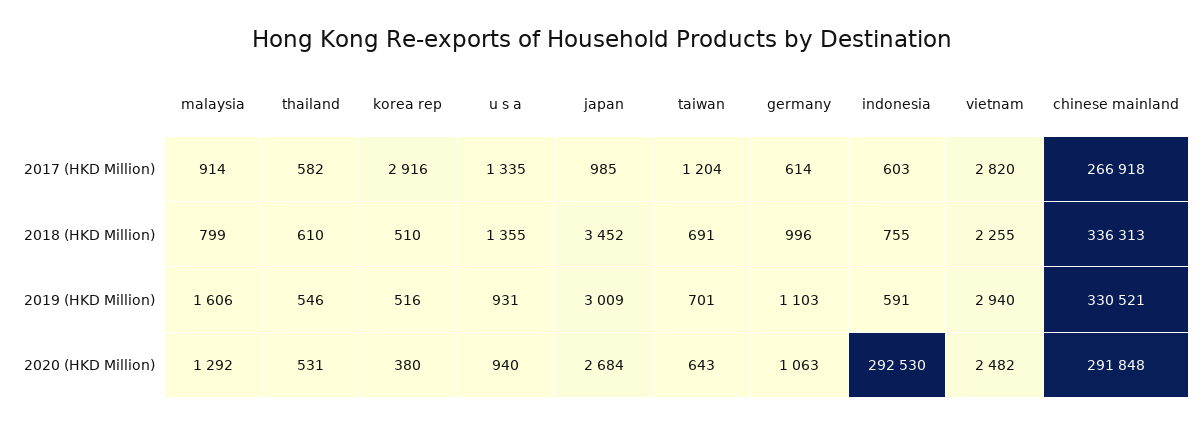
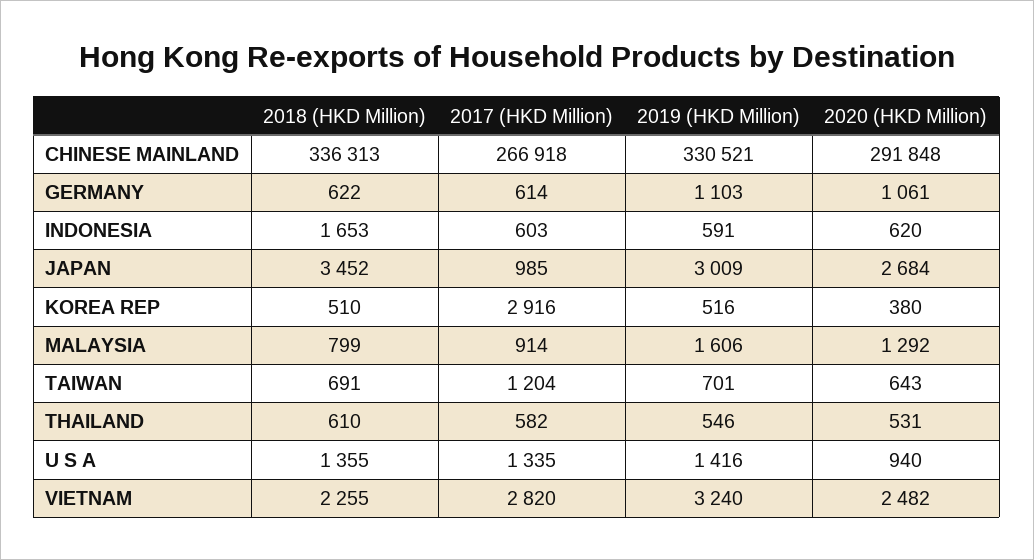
  {
    "malaysia": {
      "2017 (HKD Million)": 914,
      "2018 (HKD Million)": 799,
      "2019 (HKD Million)": 1606,
      "2020 (HKD Million)": 1292
    },
    "thailand": {
      "2017 (HKD Million)": 582,
      "2018 (HKD Million)": 610,
      "2019 (HKD Million)": 546,
      "2020 (HKD Million)": 531
    },
    "korea rep": {
      "2017 (HKD Million)": 2916,
      "2018 (HKD Million)": 510,
      "2019 (HKD Million)": 516,
      "2020 (HKD Million)": 380
    },
    "u s a": {
      "2017 (HKD Million)": 1335,
      "2018 (HKD Million)": 1355,
-     "2019 (HKD Million)": 931,
+     "2019 (HKD Million)": 1416,
      "2020 (HKD Million)": 940
    },
    "japan": {
      "2017 (HKD Million)": 985,
      "2018 (HKD Million)": 3452,
      "2019 (HKD Million)": 3009,
      "2020 (HKD Million)": 2684
    },
    "taiwan": {
      "2017 (HKD Million)": 1204,
      "2018 (HKD Million)": 691,
      "2019 (HKD Million)": 701,
      "2020 (HKD Million)": 643
    },
    "germany": {
      "2017 (HKD Million)": 614,
-     "2018 (HKD Million)": 996,
+     "2018 (HKD Million)": 622,
      "2019 (HKD Million)": 1103,
-     "2020 (HKD Million)": 1063
+     "2020 (HKD Million)": 1061
    },
    "indonesia": {
      "2017 (HKD Million)": 603,
-     "2018 (HKD Million)": 755,
+     "2018 (HKD Million)": 1653,
      "2019 (HKD Million)": 591,
-     "2020 (HKD Million)": 292530
+     "2020 (HKD Million)": 620
    },
    "vietnam": {
      "2017 (HKD Million)": 2820,
      "2018 (HKD Million)": 2255,
-     "2019 (HKD Million)": 2940,
+     "2019 (HKD Million)": 3240,
      "2020 (HKD Million)": 2482
    },
    "chinese mainland": {
      "2017 (HKD Million)": 266918,
      "2018 (HKD Million)": 336313,
      "2019 (HKD Million)": 330521,
      "2020 (HKD Million)": 291848
    }
  }

